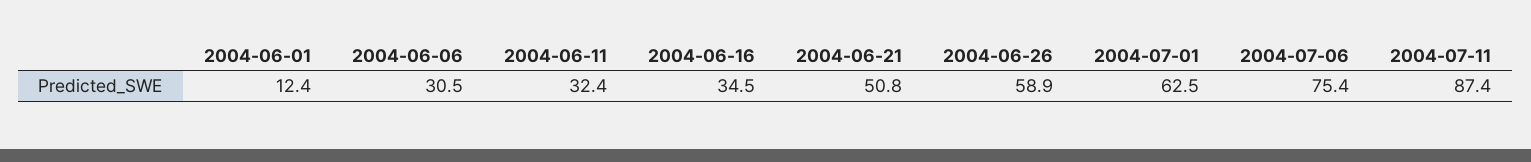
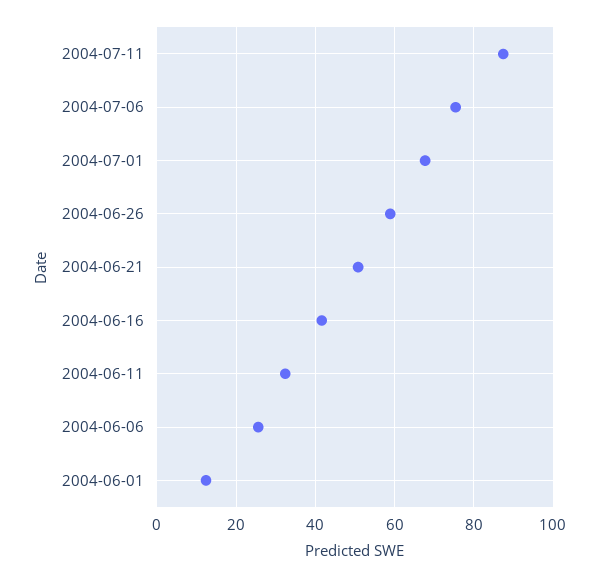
  {
    "2004-06-01": 12.4,
-   "2004-06-06": 30.5,
+   "2004-06-06": 26,
    "2004-06-11": 32.4,
-   "2004-06-16": 34.5,
+   "2004-06-16": 42,
    "2004-06-21": 50.8,
    "2004-06-26": 58.9,
-   "2004-07-01": 62.5,
+   "2004-07-01": 68,
    "2004-07-06": 75.4,
    "2004-07-11": 87.4
  }

